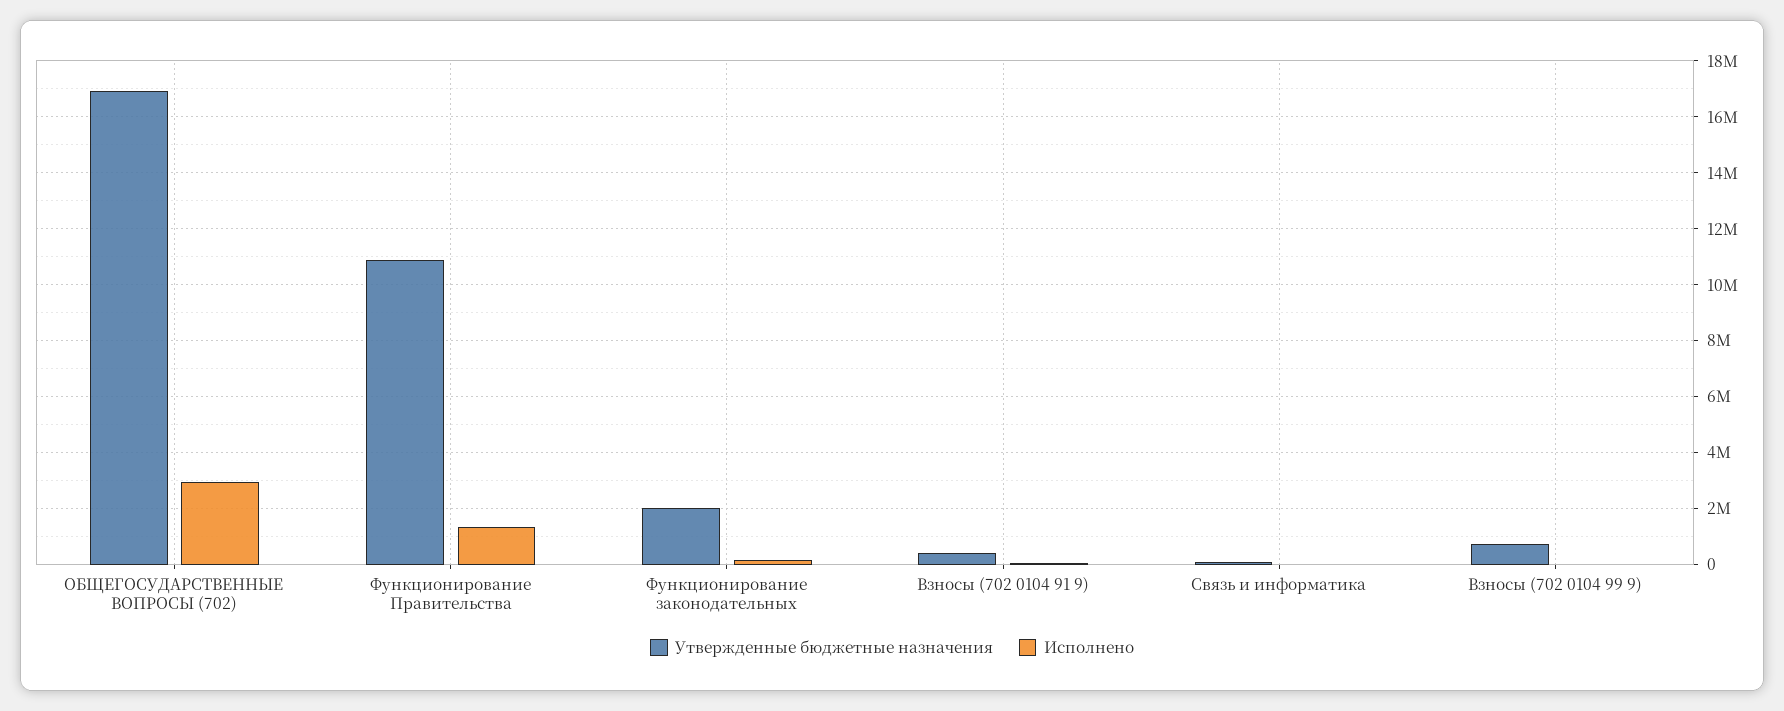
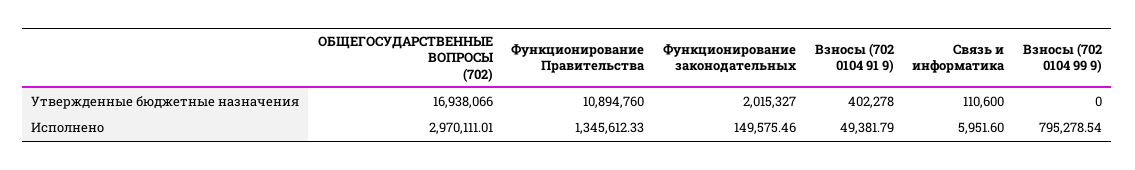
  {
    "Утвержденные бюджетные назначения": {
      "ОБЩЕГОСУДАРСТВЕННЫЕ ВОПРОСЫ (702)": 16938066,
      "Функционирование Правительства": 10894760,
      "Функционирование законодательных": 2015327,
      "Взносы (702 0104 91 9)": 402278,
      "Связь и информатика": 110600,
-     "Взносы (702 0104 99 9)": 750000
+     "Взносы (702 0104 99 9)": 0
    },
    "Исполнено": {
      "ОБЩЕГОСУДАРСТВЕННЫЕ ВОПРОСЫ (702)": 2970111.01,
      "Функционирование Правительства": 1345612.33,
      "Функционирование законодательных": 149575.46,
      "Взносы (702 0104 91 9)": 49381.79,
      "Связь и информатика": 5951.6,
-     "Взносы (702 0104 99 9)": 0
+     "Взносы (702 0104 99 9)": 795278.54
    }
  }

